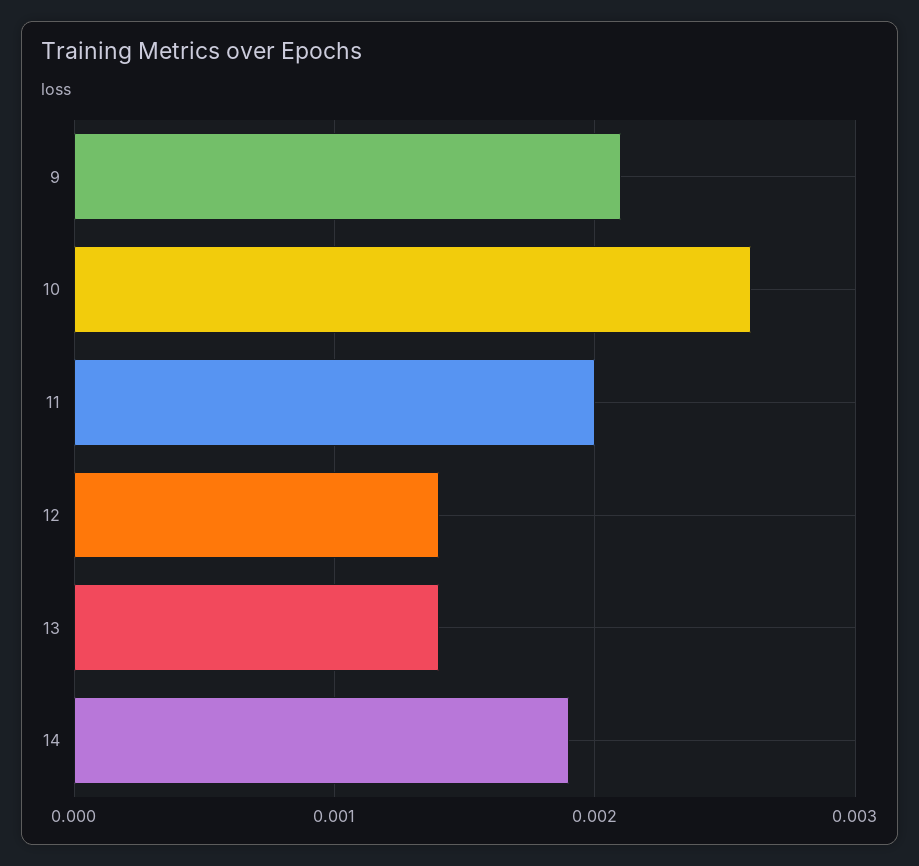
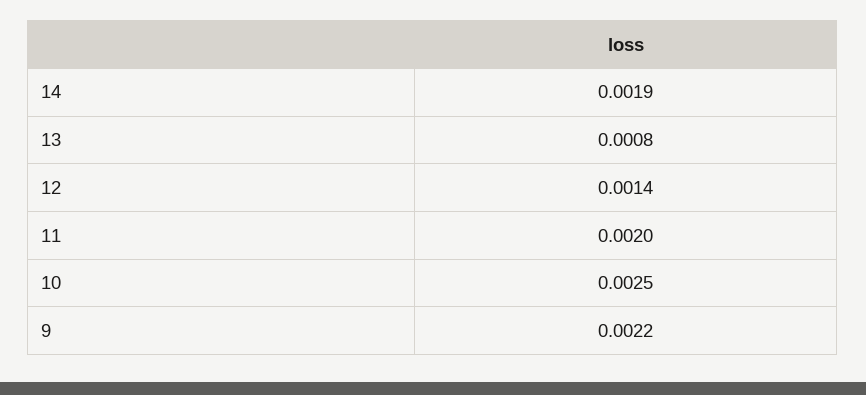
  {
-   "9": 0.0021,
+   "9": 0.0022,
-   "10": 0.0026,
+   "10": 0.0025,
    "11": 0.002,
    "12": 0.0014,
-   "13": 0.0014,
+   "13": 0.0008,
    "14": 0.0019
  }

